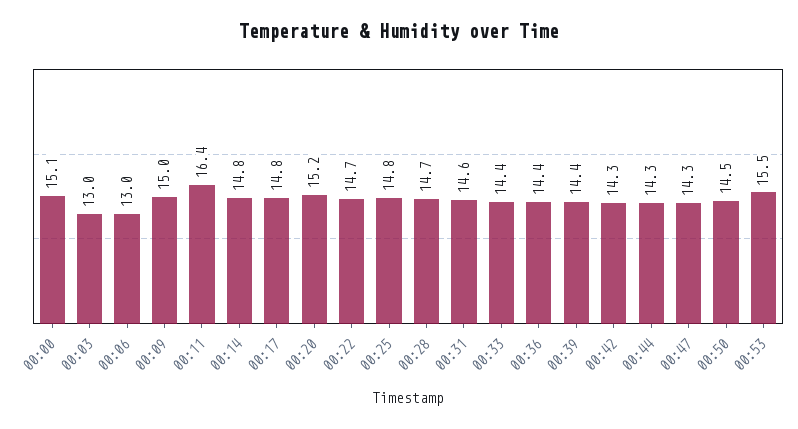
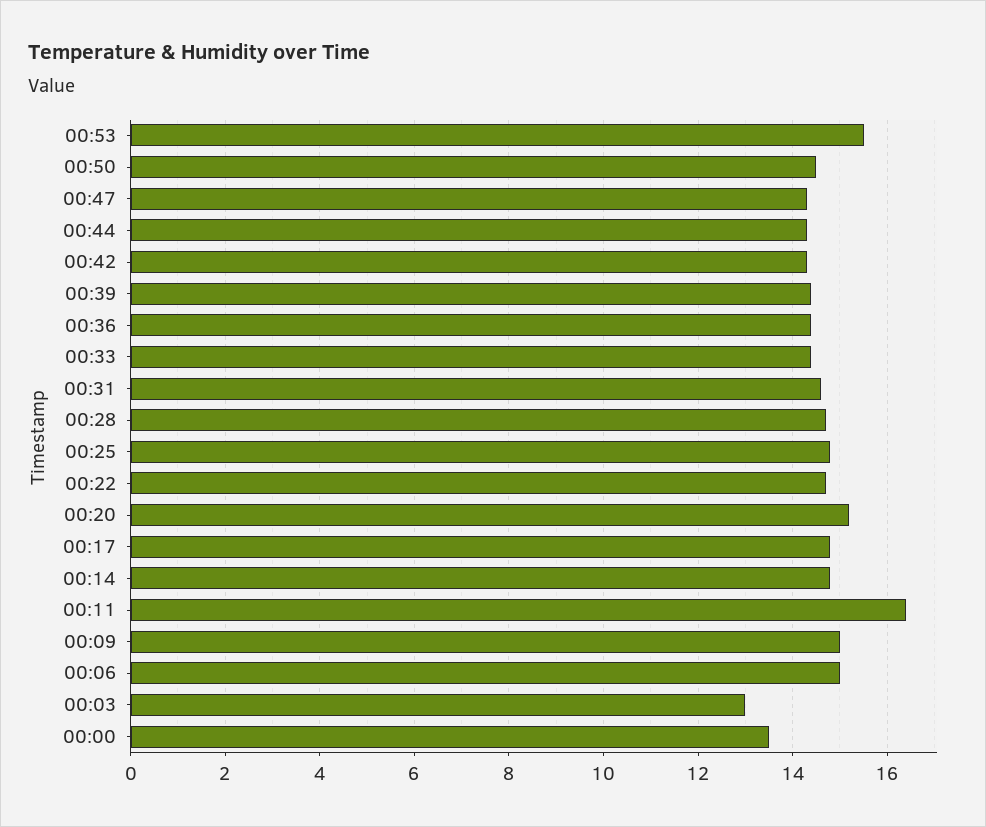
  {
-   "00:00": 15.1,
+   "00:00": 13.5,
    "00:03": 13,
-   "00:06": 13,
+   "00:06": 15,
    "00:09": 15,
    "00:11": 16.4,
    "00:14": 14.8,
    "00:17": 14.8,
    "00:20": 15.2,
    "00:22": 14.7,
    "00:25": 14.8,
    "00:28": 14.7,
    "00:31": 14.6,
    "00:33": 14.4,
    "00:36": 14.4,
    "00:39": 14.4,
    "00:42": 14.3,
    "00:44": 14.3,
    "00:47": 14.3,
    "00:50": 14.5,
    "00:53": 15.5
  }

